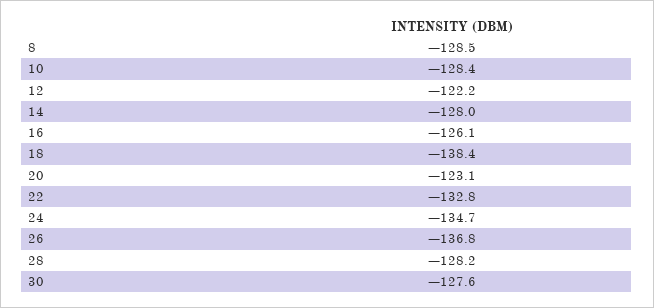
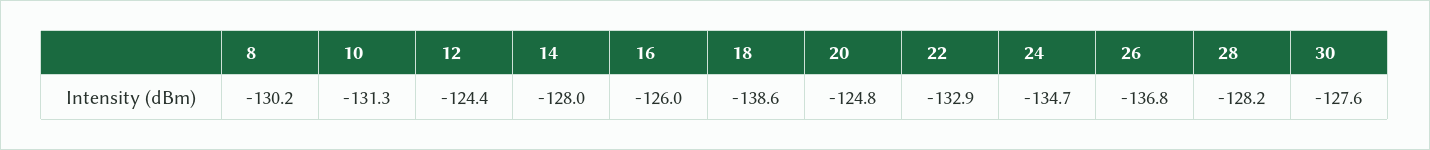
  {
-   "8": -128.5,
+   "8": -130.2,
-   "10": -128.4,
+   "10": -131.3,
-   "12": -122.2,
+   "12": -124.4,
    "14": -128,
-   "16": -126.1,
+   "16": -126,
-   "18": -138.4,
+   "18": -138.6,
-   "20": -123.1,
+   "20": -124.8,
-   "22": -132.8,
+   "22": -132.9,
    "24": -134.7,
    "26": -136.8,
    "28": -128.2,
    "30": -127.6
  }

